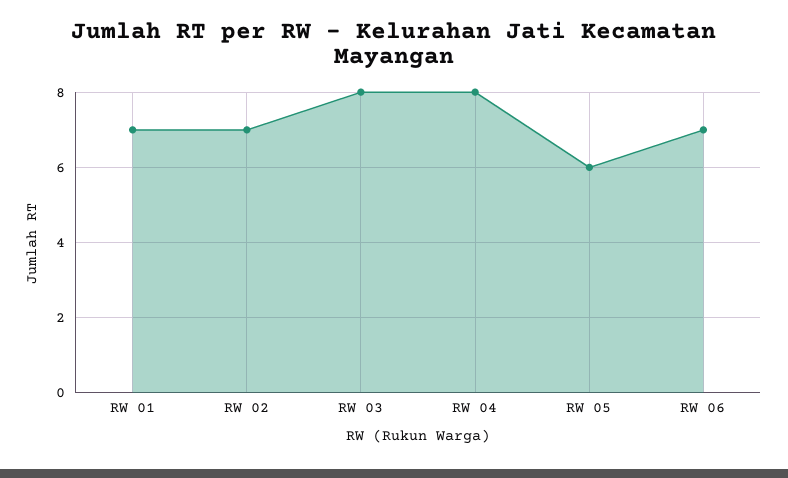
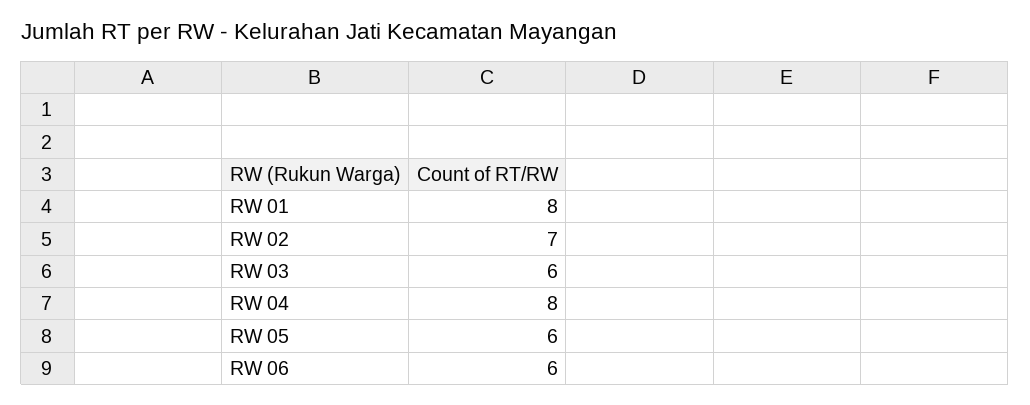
  {
-   "RW 01": 7,
+   "RW 01": 8,
    "RW 02": 7,
-   "RW 03": 8,
+   "RW 03": 6,
    "RW 04": 8,
    "RW 05": 6,
-   "RW 06": 7
+   "RW 06": 6
  }

